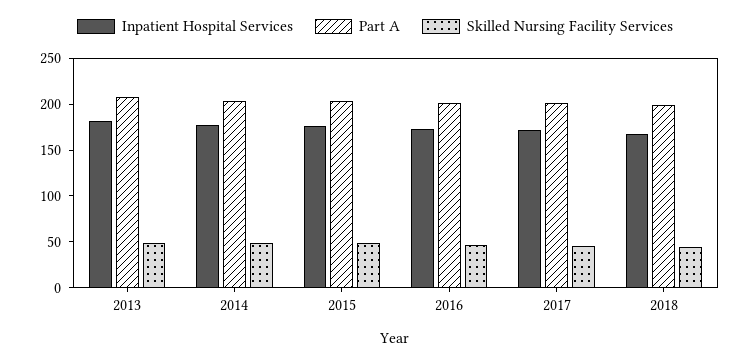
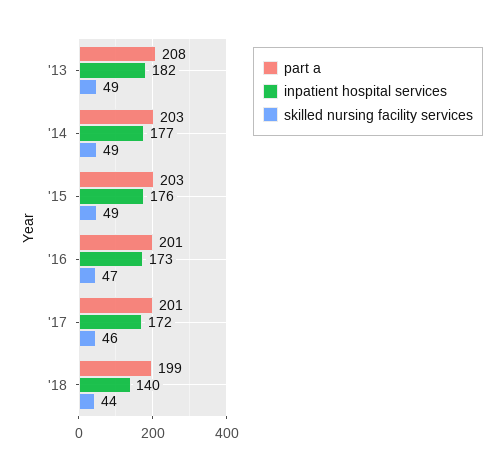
  {
    "Inpatient Hospital Services": {
      "2013": 182,
      "2014": 177,
      "2015": 176,
      "2016": 173,
      "2017": 172,
-     "2018": 170
+     "2018": 140
    },
    "Part A": {
      "2013": 208,
      "2014": 203,
      "2015": 203,
      "2016": 201,
      "2017": 201,
      "2018": 199
    },
    "Skilled Nursing Facility Services": {
      "2013": 49,
      "2014": 49,
      "2015": 49,
      "2016": 47,
      "2017": 46,
      "2018": 44
    }
  }

